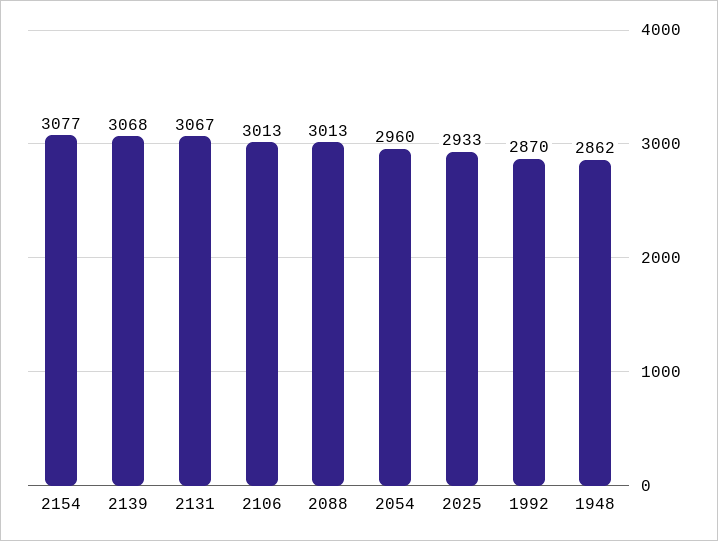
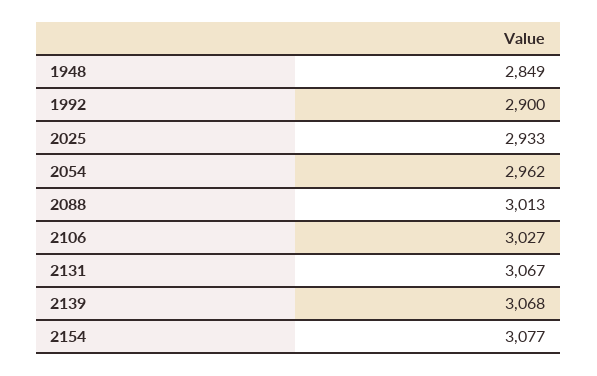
  {
    "2154": 3077,
    "2139": 3068,
    "2131": 3067,
-   "2106": 3013,
+   "2106": 3027,
    "2088": 3013,
-   "2054": 2960,
+   "2054": 2962,
    "2025": 2933,
-   "1992": 2870,
+   "1992": 2900,
-   "1948": 2862
+   "1948": 2849
  }

